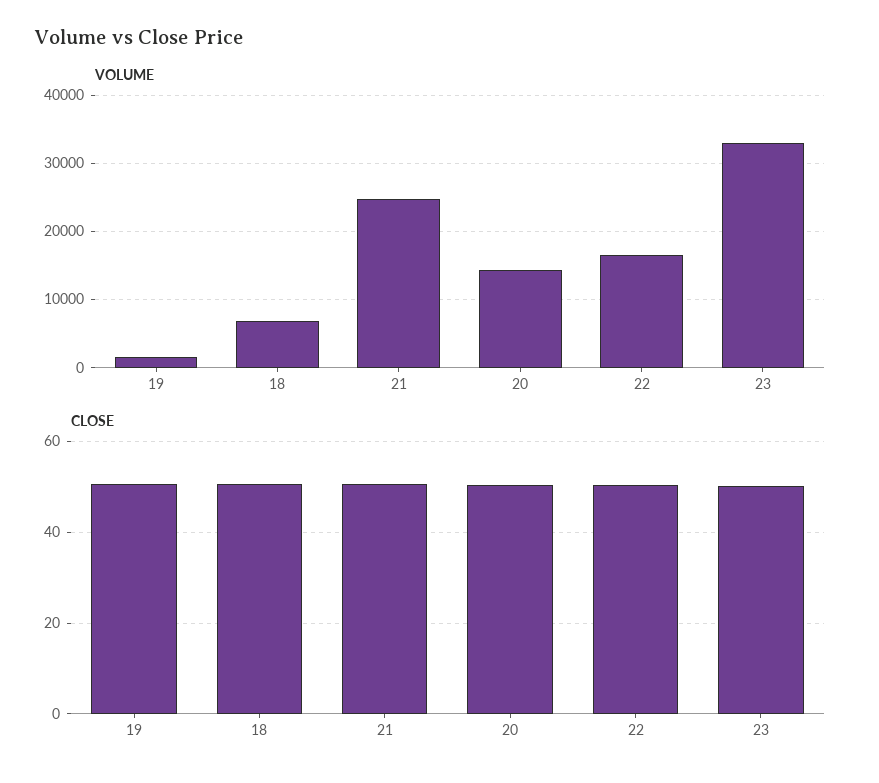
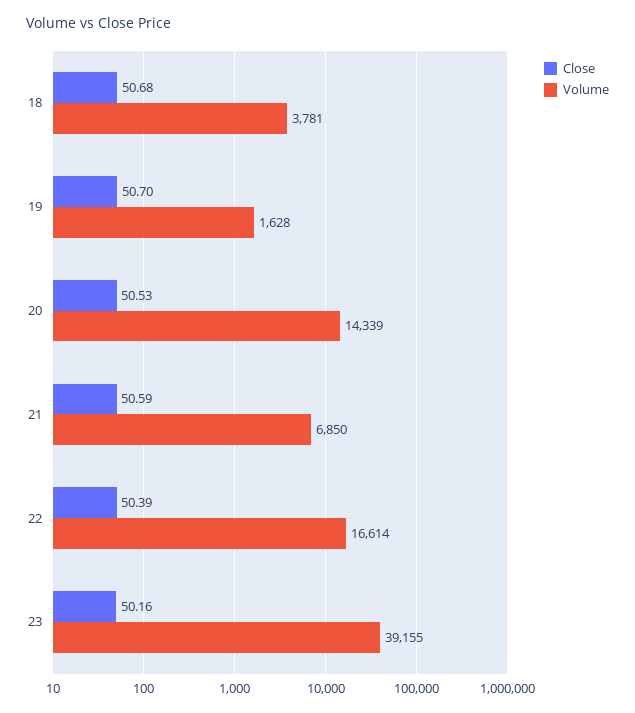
  {
    "VOLUME": {
      "19": 1628,
-     "18": 7000,
+     "18": 3781,
-     "21": 25000,
+     "21": 6850,
      "20": 14339,
      "22": 16614,
-     "23": 33000
+     "23": 39155
    },
    "CLOSE": {
      "19": 50.7,
      "18": 50.68,
      "21": 50.59,
      "20": 50.53,
      "22": 50.39,
      "23": 50.16
    }
  }

